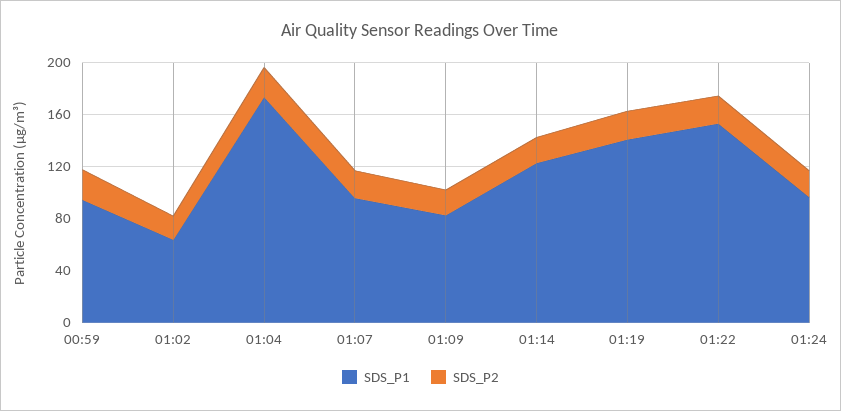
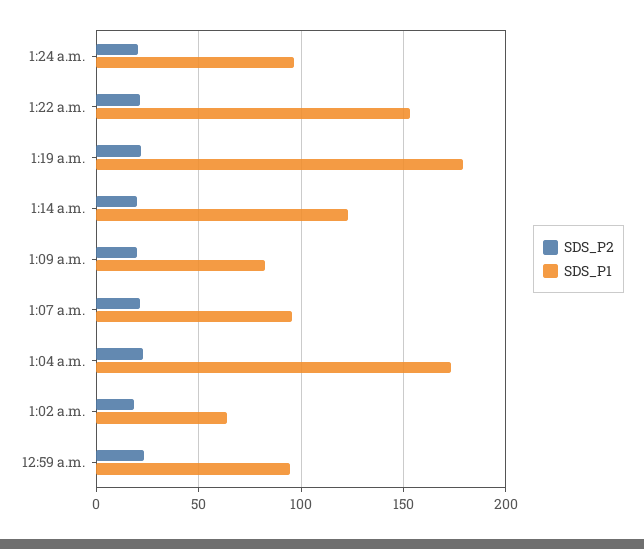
  {
    "SDS_P1": {
      "00:59": 95,
      "01:02": 65,
      "01:04": 175,
      "01:07": 95,
      "01:09": 85,
      "01:14": 125,
-     "01:19": 140,
+     "01:19": 180,
      "01:22": 155,
      "01:24": 95
    },
    "SDS_P2": {
      "00:59": 25,
      "01:02": 20,
      "01:04": 25,
      "01:07": 20,
      "01:09": 20,
      "01:14": 20,
      "01:19": 20,
      "01:22": 20,
      "01:24": 20
    }
  }

